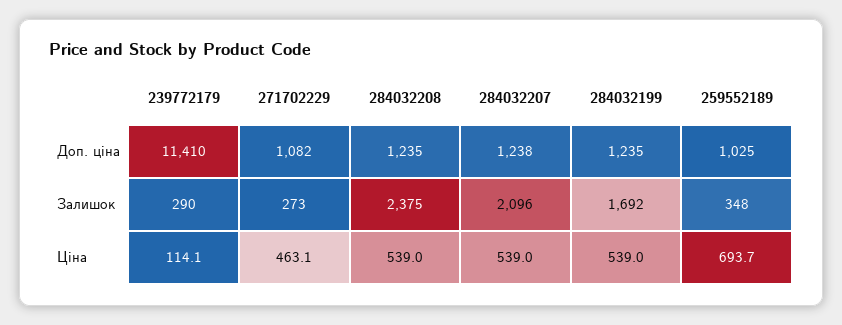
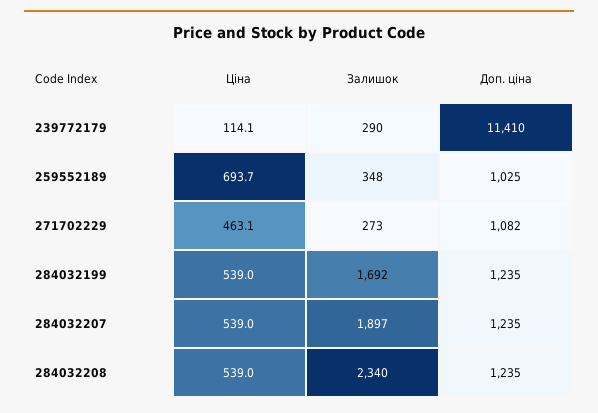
  {
    "239772179": {
      "Доп. ціна": 11410,
      "Залишок": 290,
      "Ціна": 114.1
    },
    "271702229": {
      "Доп. ціна": 1082,
      "Залишок": 273,
      "Ціна": 463.1
    },
    "284032208": {
      "Доп. ціна": 1235,
-     "Залишок": 2375,
+     "Залишок": 2340,
      "Ціна": 539
    },
    "284032207": {
-     "Доп. ціна": 1238,
+     "Доп. ціна": 1235,
-     "Залишок": 2096,
+     "Залишок": 1897,
      "Ціна": 539
    },
    "284032199": {
      "Доп. ціна": 1235,
      "Залишок": 1692,
      "Ціна": 539
    },
    "259552189": {
      "Доп. ціна": 1025,
      "Залишок": 348,
      "Ціна": 693.7
    }
  }

